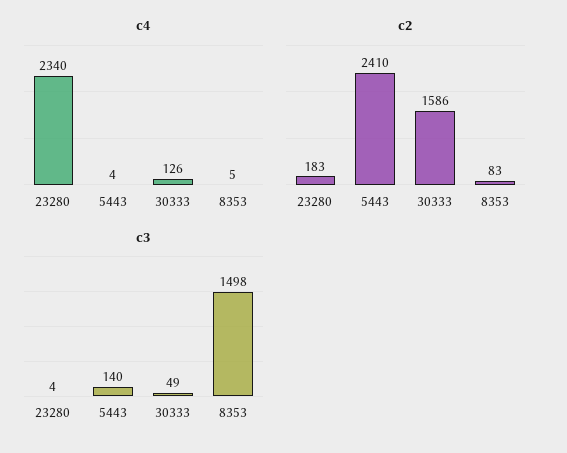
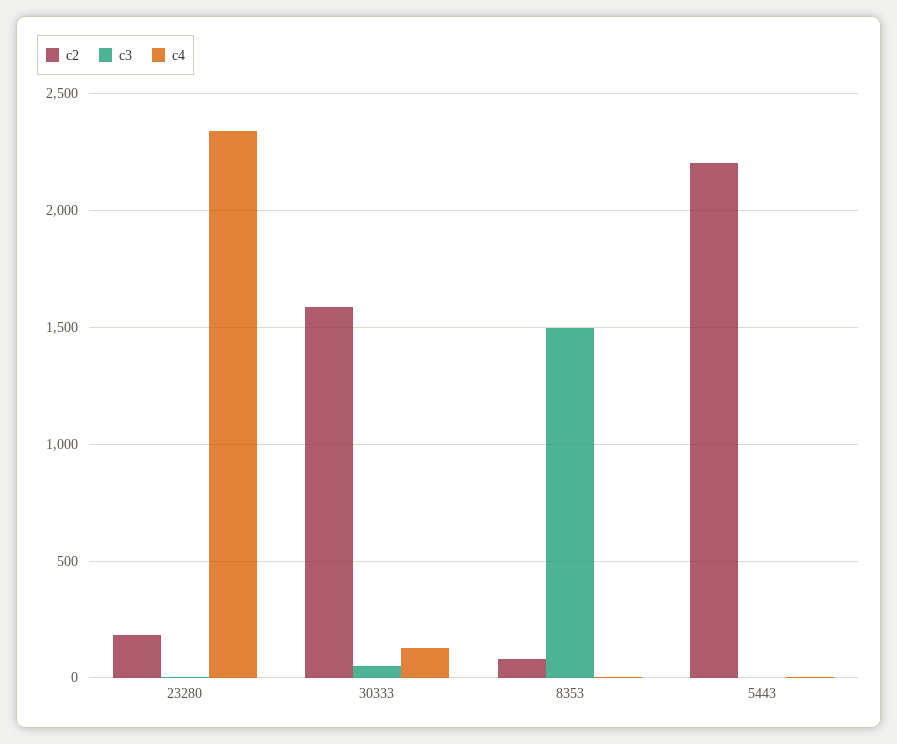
  {
    "c4": {
      "23280": 2340,
      "5443": 4,
      "30333": 126,
      "8353": 5
    },
    "c2": {
      "23280": 183,
-     "5443": 2410,
+     "5443": 2200,
      "30333": 1586,
      "8353": 83
    },
    "c3": {
      "23280": 4,
-     "5443": 140,
+     "5443": 0,
      "30333": 49,
      "8353": 1498
    }
  }

